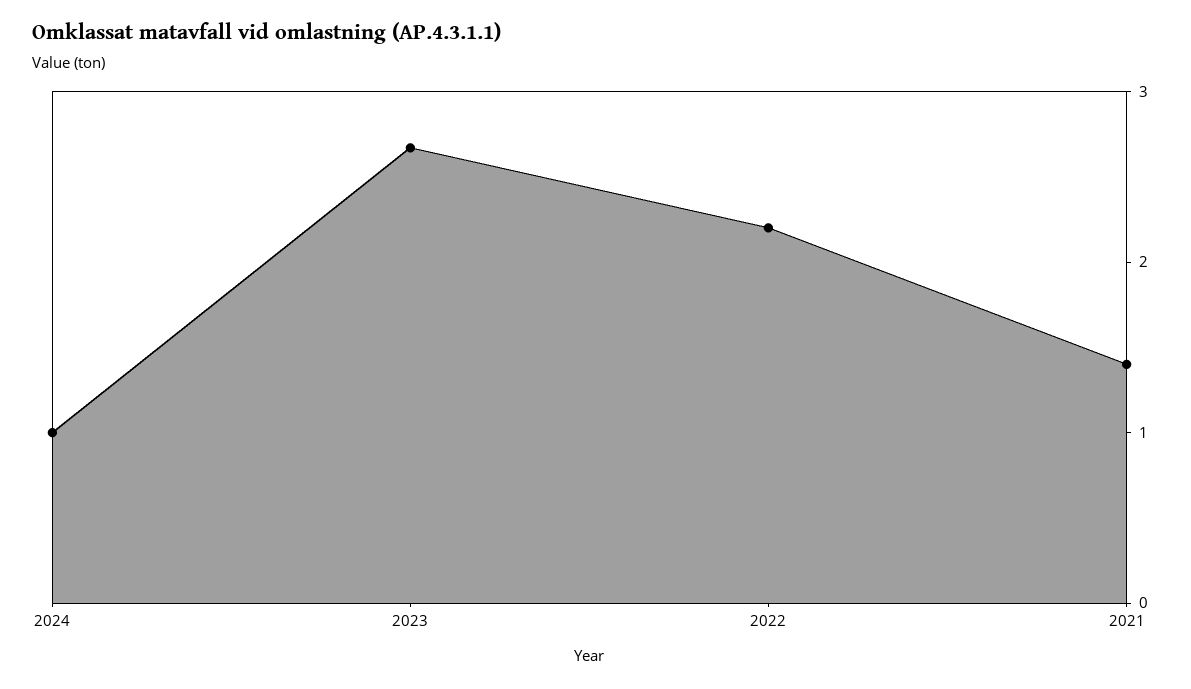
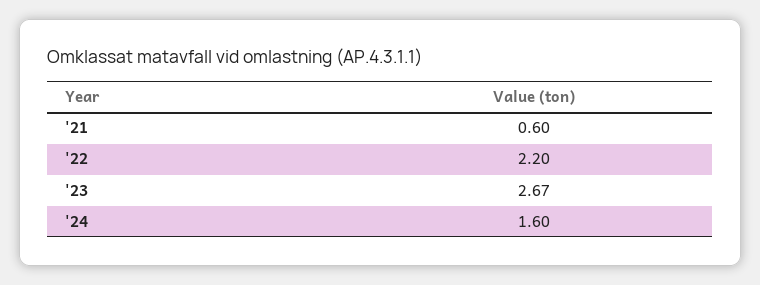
  {
-   "2024": 1,
+   "2024": 1.6,
    "2023": 2.67,
    "2022": 2.2,
-   "2021": 1.4
+   "2021": 0.6
  }

